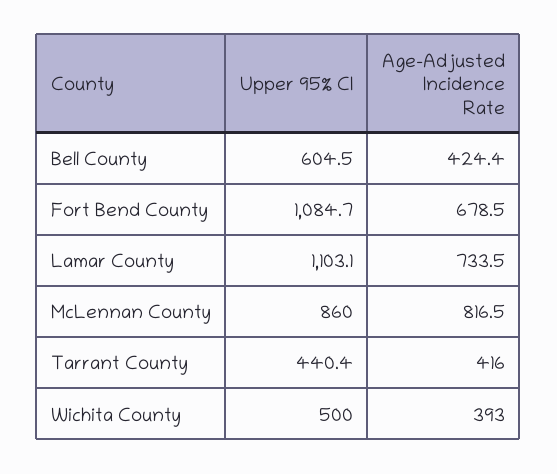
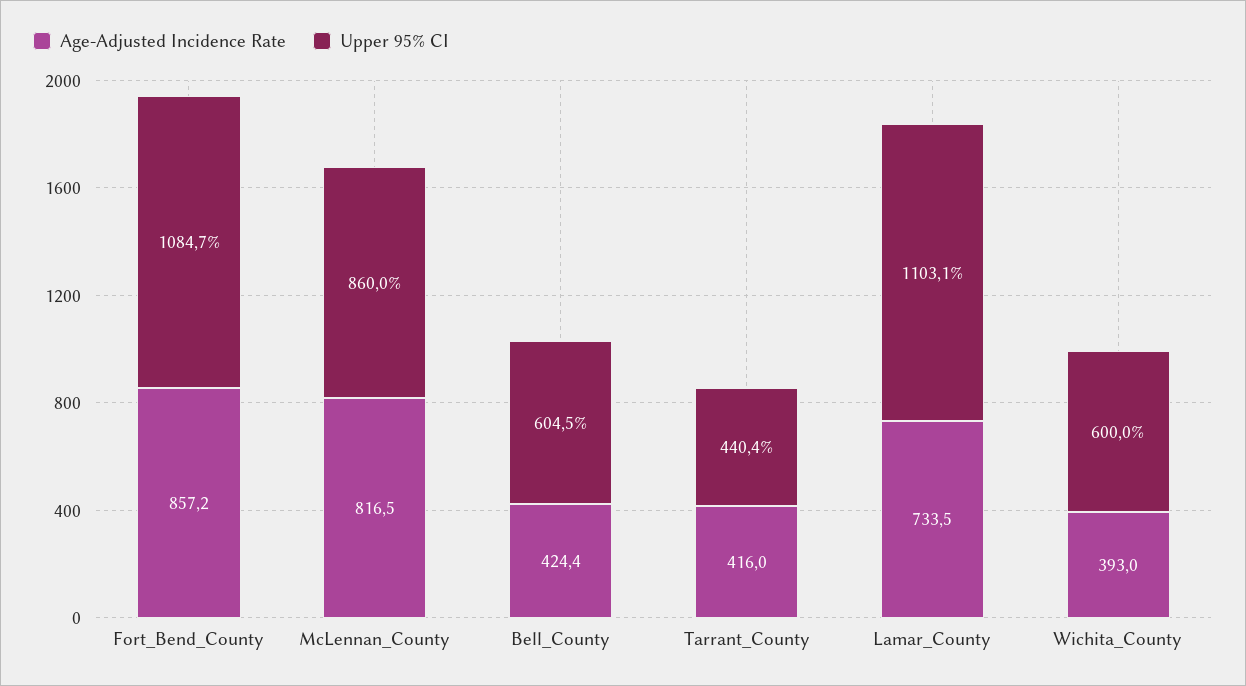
  {
    "Upper 95% CI": {
      "Bell County": 604.5,
      "Fort Bend County": 1084.7,
      "Lamar County": 1103.1,
      "McLennan County": 860,
      "Tarrant County": 440.4,
-     "Wichita County": 500
+     "Wichita County": 600
    },
    "Age-Adjusted Incidence Rate": {
      "Bell County": 424.4,
-     "Fort Bend County": 678.5,
+     "Fort Bend County": 857.2,
      "Lamar County": 733.5,
      "McLennan County": 816.5,
      "Tarrant County": 416,
      "Wichita County": 393
    }
  }

